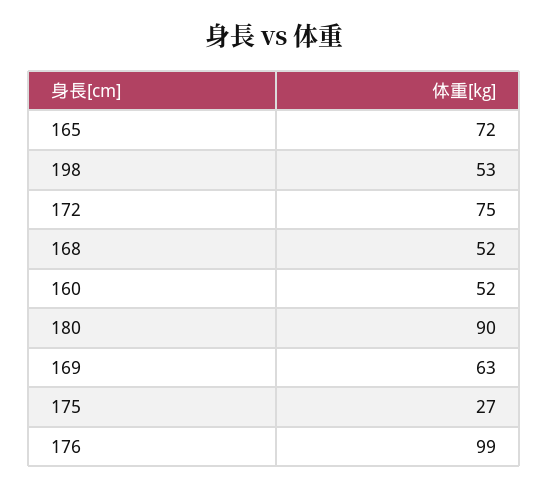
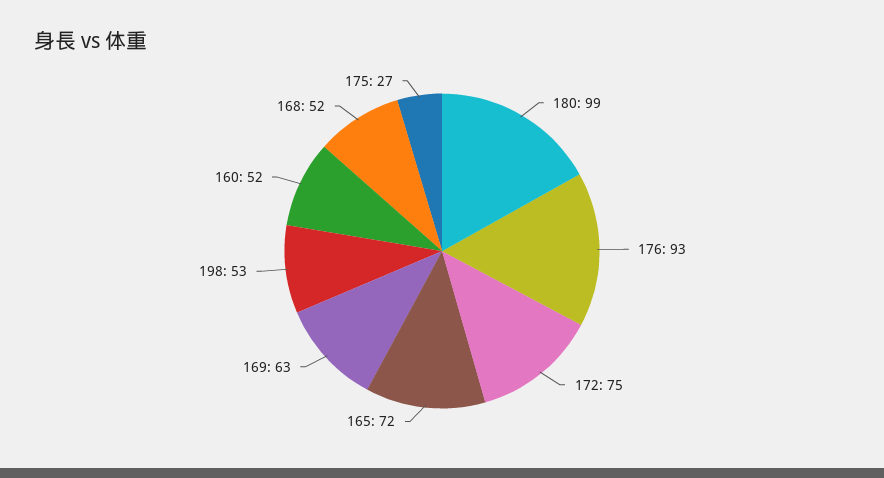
  {
    "165": 72,
    "198": 53,
    "172": 75,
    "168": 52,
    "160": 52,
-   "180": 90,
+   "180": 99,
    "169": 63,
    "175": 27,
-   "176": 99
+   "176": 93
  }

